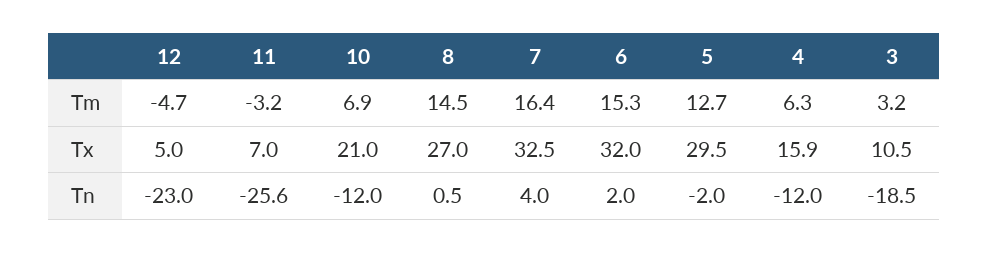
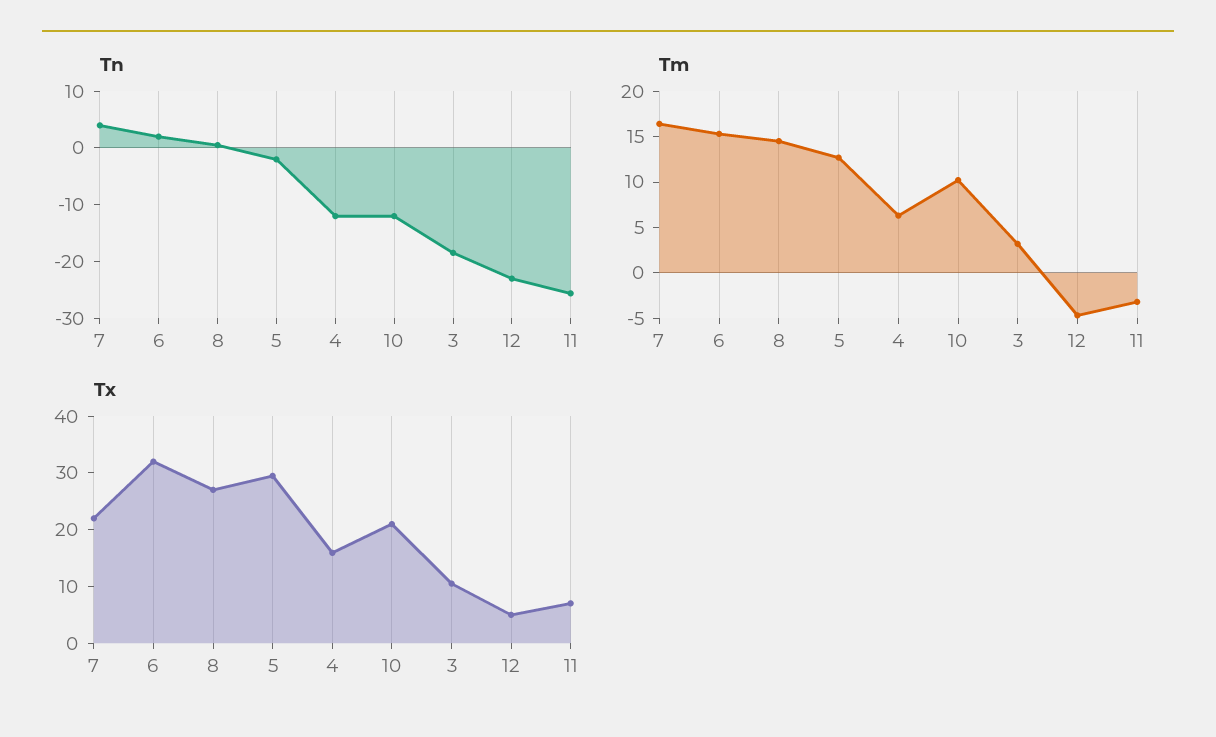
  {
    "Tm": {
      "12": -4.7,
      "11": -3.2,
-     "10": 6.9,
+     "10": 10,
      "8": 14.5,
      "7": 16.4,
      "6": 15.3,
      "5": 12.7,
      "4": 6.3,
      "3": 3.2
    },
    "Tx": {
      "12": 5,
      "11": 7,
      "10": 21,
      "8": 27,
-     "7": 32.5,
+     "7": 22,
      "6": 32,
      "5": 29.5,
      "4": 15.9,
      "3": 10.5
    },
    "Tn": {
      "12": -23,
      "11": -25.6,
      "10": -12,
      "8": 0.5,
      "7": 4,
      "6": 2,
      "5": -2,
      "4": -12,
      "3": -18.5
    }
  }

